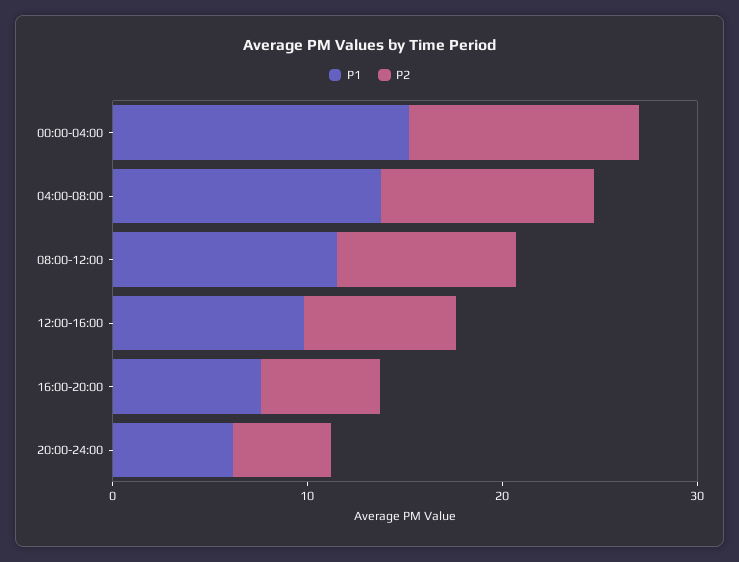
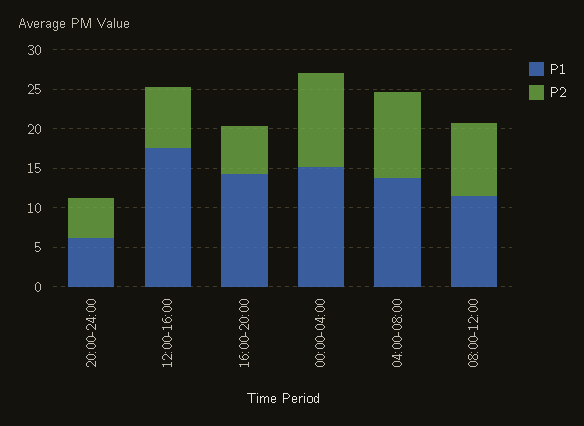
  {
    "P1": {
      "00:00-04:00": 16,
      "04:00-08:00": 14,
      "08:00-12:00": 12,
-     "12:00-16:00": 10,
+     "12:00-16:00": 17.5,
-     "16:00-20:00": 8,
+     "16:00-20:00": 15,
      "20:00-24:00": 6
    },
    "P2": {
      "00:00-04:00": 12,
      "04:00-08:00": 10,
      "08:00-12:00": 10,
      "12:00-16:00": 8,
      "16:00-20:00": 6,
      "20:00-24:00": 6
    }
  }

